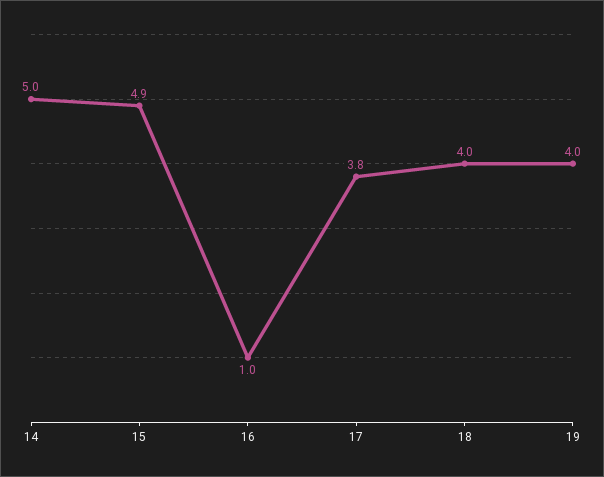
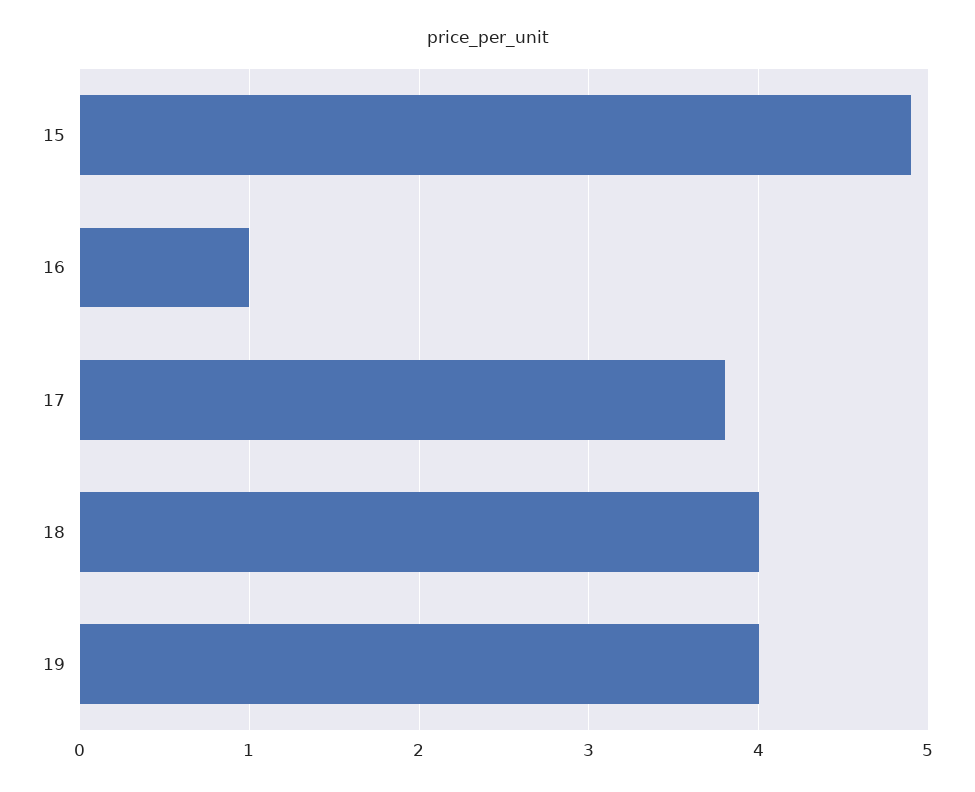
  {
-   "14": 5,
    "15": 4.9,
    "16": 1,
    "17": 3.8,
    "18": 4,
    "19": 4
  }

